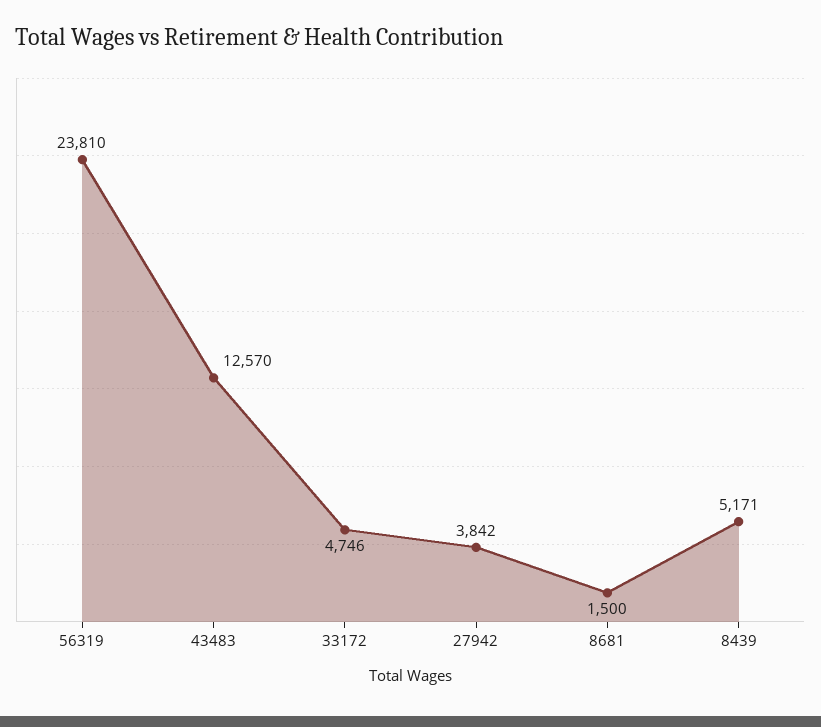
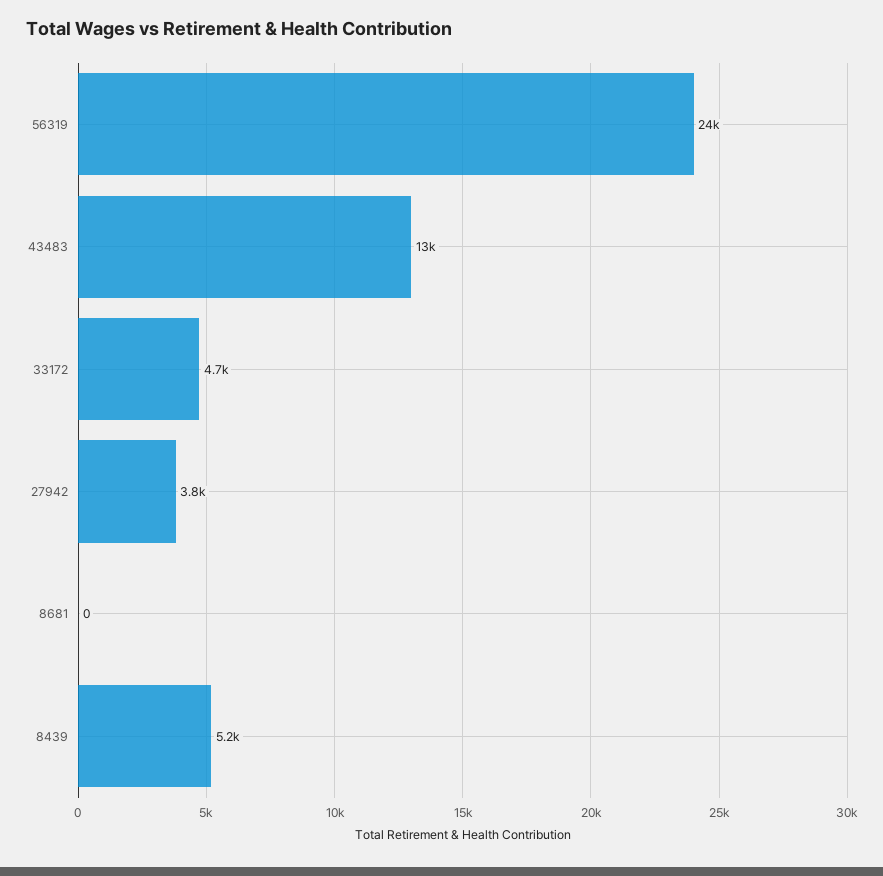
  {
    "56319": 23810,
    "43483": 12570,
    "33172": 4746,
    "27942": 3842,
-   "8681": 1500,
+   "8681": 0,
    "8439": 5171
  }

